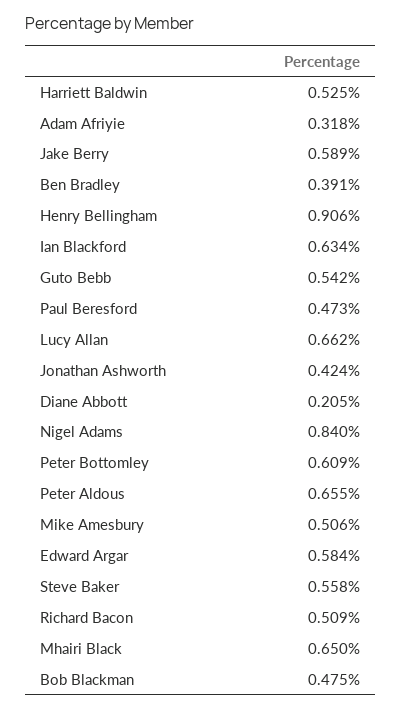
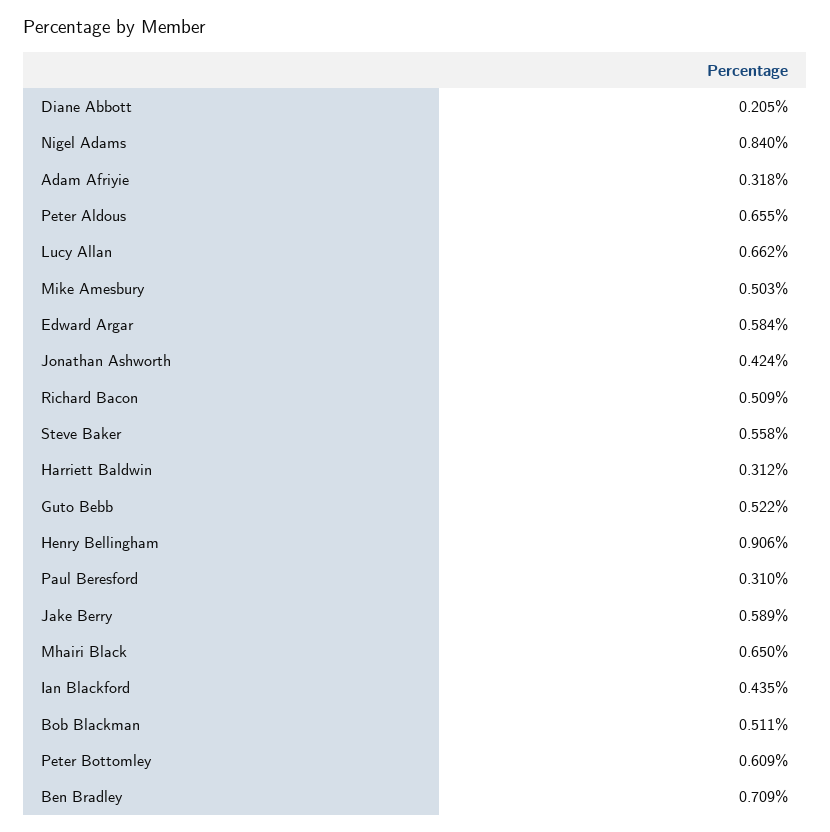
  {
-   "Harriett Baldwin": 0.525,
+   "Harriett Baldwin": 0.312,
    "Adam Afriyie": 0.318,
    "Jake Berry": 0.589,
-   "Ben Bradley": 0.391,
+   "Ben Bradley": 0.709,
    "Henry Bellingham": 0.906,
-   "Ian Blackford": 0.634,
+   "Ian Blackford": 0.435,
-   "Guto Bebb": 0.542,
+   "Guto Bebb": 0.522,
-   "Paul Beresford": 0.473,
+   "Paul Beresford": 0.31,
    "Lucy Allan": 0.662,
    "Jonathan Ashworth": 0.424,
    "Diane Abbott": 0.205,
    "Nigel Adams": 0.84,
    "Peter Bottomley": 0.609,
    "Peter Aldous": 0.655,
-   "Mike Amesbury": 0.506,
+   "Mike Amesbury": 0.503,
    "Edward Argar": 0.584,
    "Steve Baker": 0.558,
    "Richard Bacon": 0.509,
    "Mhairi Black": 0.65,
-   "Bob Blackman": 0.475
+   "Bob Blackman": 0.511
  }

